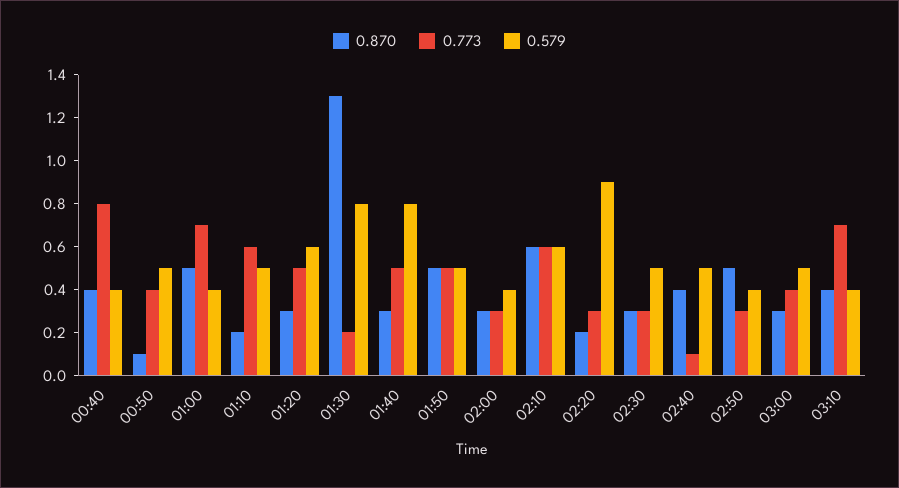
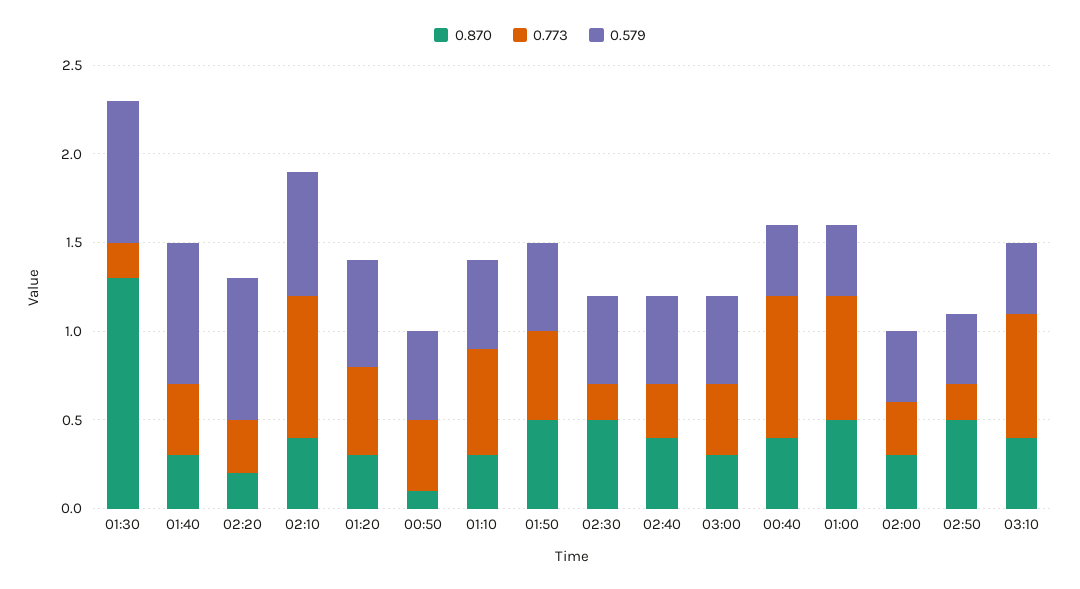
  {
    "0.870": {
      "00:40": 0.4,
      "00:50": 0.1,
      "01:00": 0.5,
-     "01:10": 0.2,
+     "01:10": 0.3,
      "01:20": 0.3,
      "01:30": 1.3,
      "01:40": 0.3,
      "01:50": 0.5,
      "02:00": 0.3,
-     "02:10": 0.6,
+     "02:10": 0.4,
      "02:20": 0.2,
-     "02:30": 0.3,
+     "02:30": 0.5,
      "02:40": 0.4,
      "02:50": 0.5,
      "03:00": 0.3,
      "03:10": 0.4
    },
    "0.773": {
      "00:40": 0.8,
      "00:50": 0.4,
      "01:00": 0.7,
      "01:10": 0.6,
      "01:20": 0.5,
      "01:30": 0.2,
-     "01:40": 0.5,
+     "01:40": 0.4,
      "01:50": 0.5,
      "02:00": 0.3,
-     "02:10": 0.6,
+     "02:10": 0.8,
      "02:20": 0.3,
-     "02:30": 0.3,
+     "02:30": 0.2,
-     "02:40": 0.1,
+     "02:40": 0.3,
-     "02:50": 0.3,
+     "02:50": 0.2,
      "03:00": 0.4,
      "03:10": 0.7
    },
    "0.579": {
      "00:40": 0.4,
      "00:50": 0.5,
      "01:00": 0.4,
      "01:10": 0.5,
      "01:20": 0.6,
      "01:30": 0.8,
      "01:40": 0.8,
      "01:50": 0.5,
      "02:00": 0.4,
-     "02:10": 0.6,
+     "02:10": 0.7,
-     "02:20": 0.9,
+     "02:20": 0.8,
      "02:30": 0.5,
      "02:40": 0.5,
      "02:50": 0.4,
      "03:00": 0.5,
      "03:10": 0.4
    }
  }

